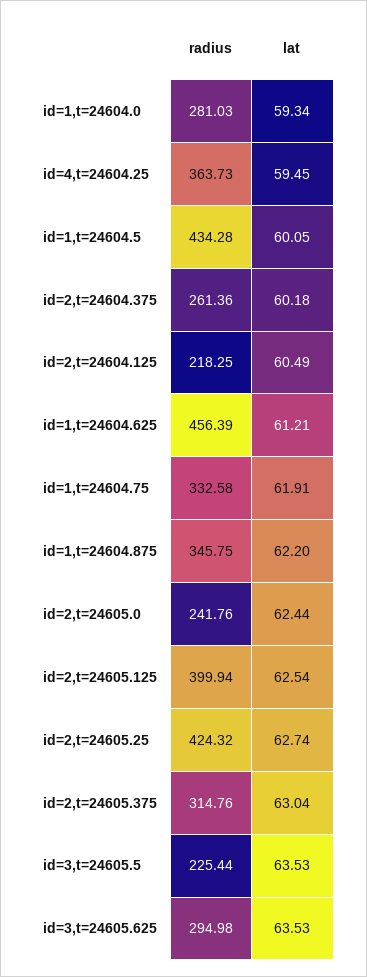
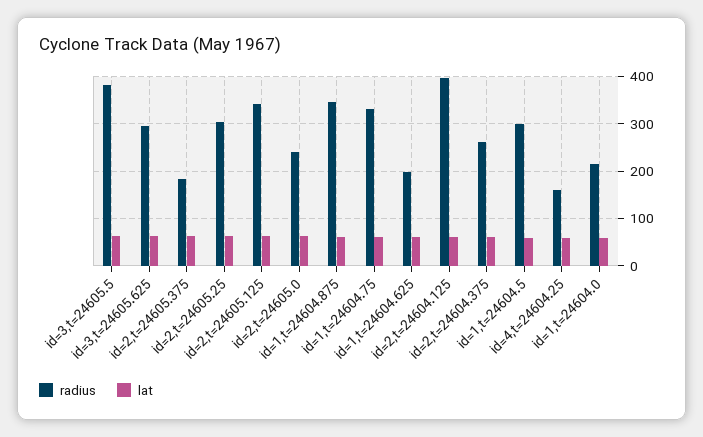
  {
    "radius": {
-     "id=1,t=24604.0": 281.03,
+     "id=1,t=24604.0": 220,
-     "id=4,t=24604.25": 363.73,
+     "id=4,t=24604.25": 160,
-     "id=1,t=24604.5": 434.28,
+     "id=1,t=24604.5": 300,
      "id=2,t=24604.375": 261.36,
-     "id=2,t=24604.125": 218.25,
+     "id=2,t=24604.125": 400,
-     "id=1,t=24604.625": 456.39,
+     "id=1,t=24604.625": 200,
      "id=1,t=24604.75": 332.58,
      "id=1,t=24604.875": 345.75,
      "id=2,t=24605.0": 241.76,
-     "id=2,t=24605.125": 399.94,
+     "id=2,t=24605.125": 340,
-     "id=2,t=24605.25": 424.32,
+     "id=2,t=24605.25": 300,
-     "id=2,t=24605.375": 314.76,
+     "id=2,t=24605.375": 180,
-     "id=3,t=24605.5": 225.44,
+     "id=3,t=24605.5": 380,
      "id=3,t=24605.625": 294.98
    },
    "lat": {
      "id=1,t=24604.0": 59.34,
      "id=4,t=24604.25": 59.45,
      "id=1,t=24604.5": 60.05,
      "id=2,t=24604.375": 60.18,
      "id=2,t=24604.125": 60.49,
      "id=1,t=24604.625": 61.21,
      "id=1,t=24604.75": 61.91,
      "id=1,t=24604.875": 62.2,
      "id=2,t=24605.0": 62.44,
      "id=2,t=24605.125": 62.54,
      "id=2,t=24605.25": 62.74,
      "id=2,t=24605.375": 63.04,
      "id=3,t=24605.5": 63.53,
      "id=3,t=24605.625": 63.53
    }
  }

